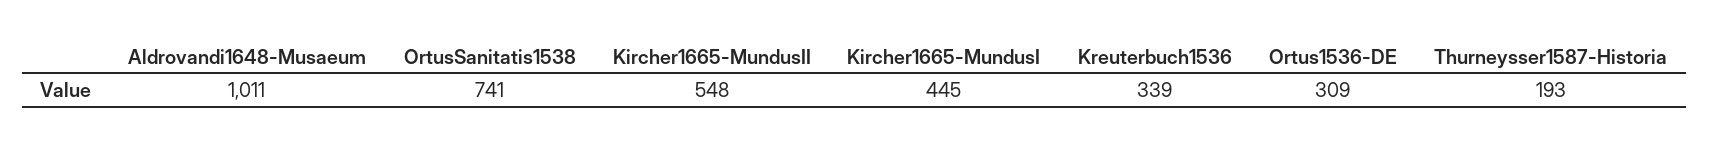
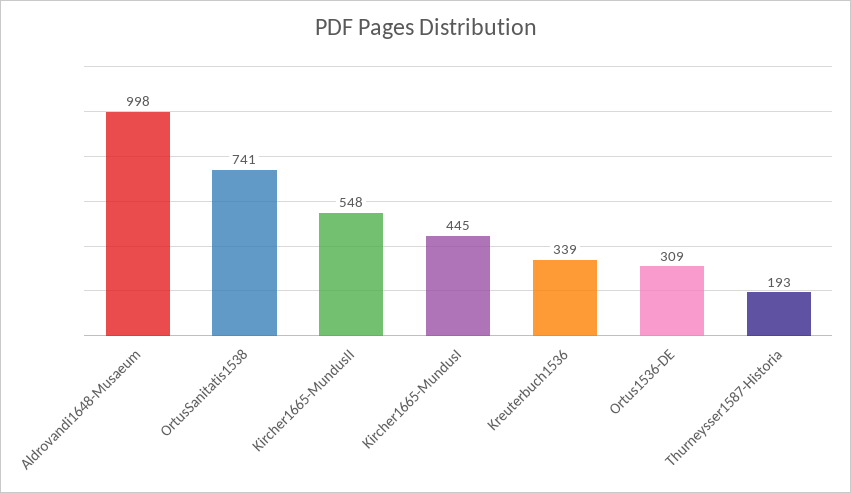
  {
-   "Aldrovandi1648-Musaeum": 1011,
+   "Aldrovandi1648-Musaeum": 998,
    "OrtusSanitatis1538": 741,
    "Kircher1665-MundusII": 548,
    "Kircher1665-MundusI": 445,
    "Kreuterbuch1536": 339,
    "Ortus1536-DE": 309,
    "Thurneysser1587-Historia": 193
  }

